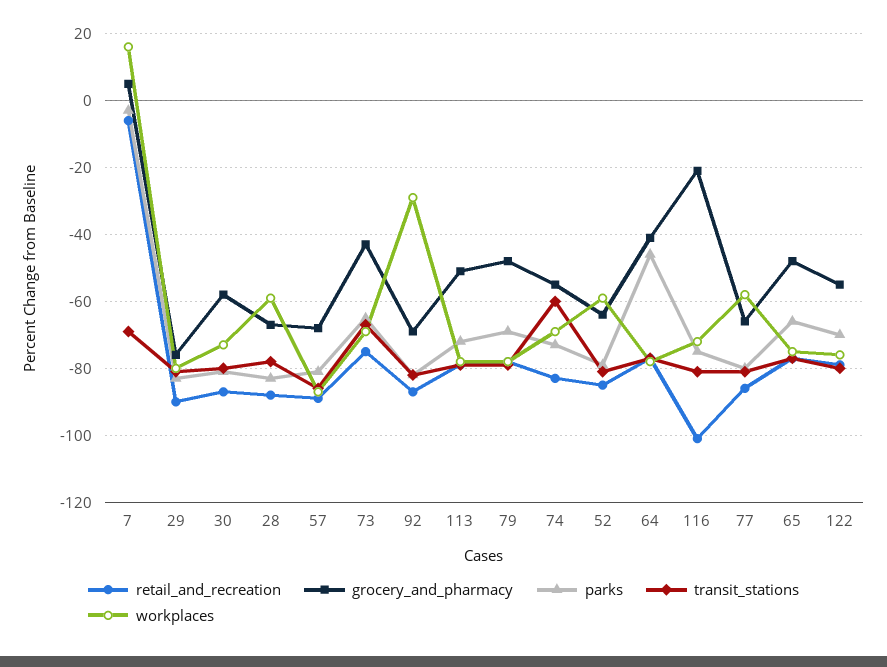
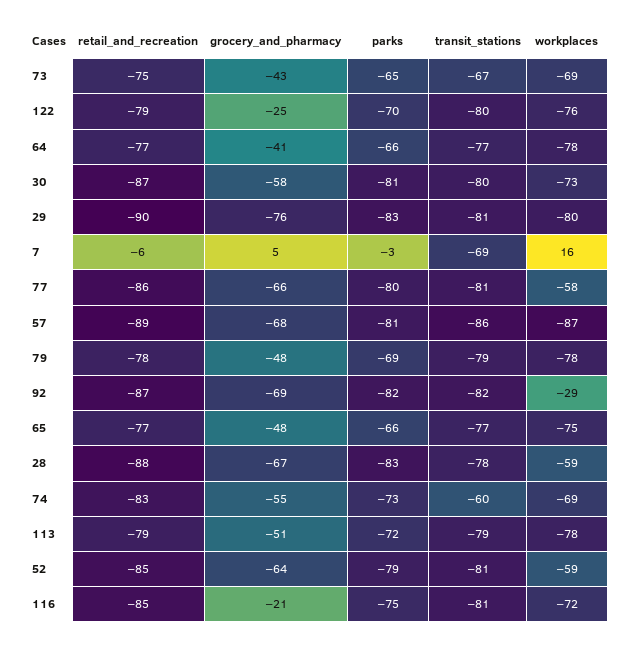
  {
    "retail_and_recreation": {
      "7": -6,
      "29": -90,
      "30": -87,
      "28": -88,
      "57": -89,
      "73": -75,
      "92": -87,
      "113": -79,
      "79": -78,
      "74": -83,
      "52": -85,
      "64": -77,
-     "116": -100,
+     "116": -85,
      "77": -86,
      "65": -77,
      "122": -79
    },
    "grocery_and_pharmacy": {
      "7": 5,
      "29": -76,
      "30": -58,
      "28": -67,
      "57": -68,
      "73": -43,
      "92": -69,
      "113": -51,
      "79": -48,
      "74": -55,
      "52": -64,
      "64": -41,
      "116": -21,
      "77": -66,
      "65": -48,
-     "122": -55
+     "122": -25
    },
    "parks": {
      "7": -3,
      "29": -83,
      "30": -81,
      "28": -83,
      "57": -81,
      "73": -65,
      "92": -82,
      "113": -72,
      "79": -69,
      "74": -73,
      "52": -79,
-     "64": -45,
+     "64": -66,
      "116": -75,
      "77": -80,
      "65": -66,
      "122": -70
    },
    "transit_stations": {
      "7": -69,
      "29": -81,
      "30": -80,
      "28": -78,
      "57": -86,
      "73": -67,
      "92": -82,
      "113": -79,
      "79": -79,
      "74": -60,
      "52": -81,
      "64": -77,
      "116": -81,
      "77": -81,
      "65": -77,
      "122": -80
    },
    "workplaces": {
      "7": 16,
      "29": -80,
      "30": -73,
      "28": -59,
      "57": -87,
      "73": -69,
      "92": -29,
      "113": -78,
      "79": -78,
      "74": -69,
      "52": -59,
      "64": -78,
      "116": -72,
      "77": -58,
      "65": -75,
      "122": -76
    }
  }

